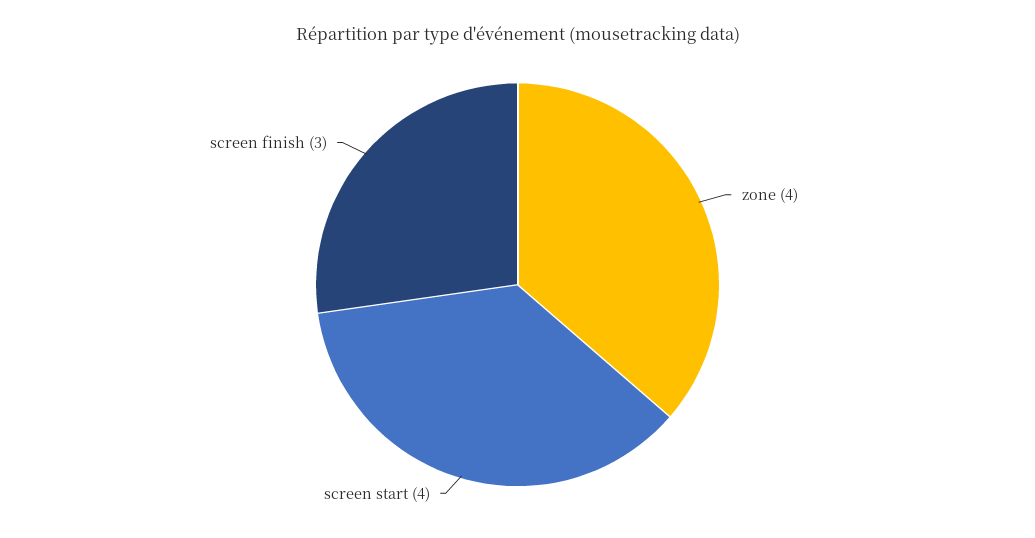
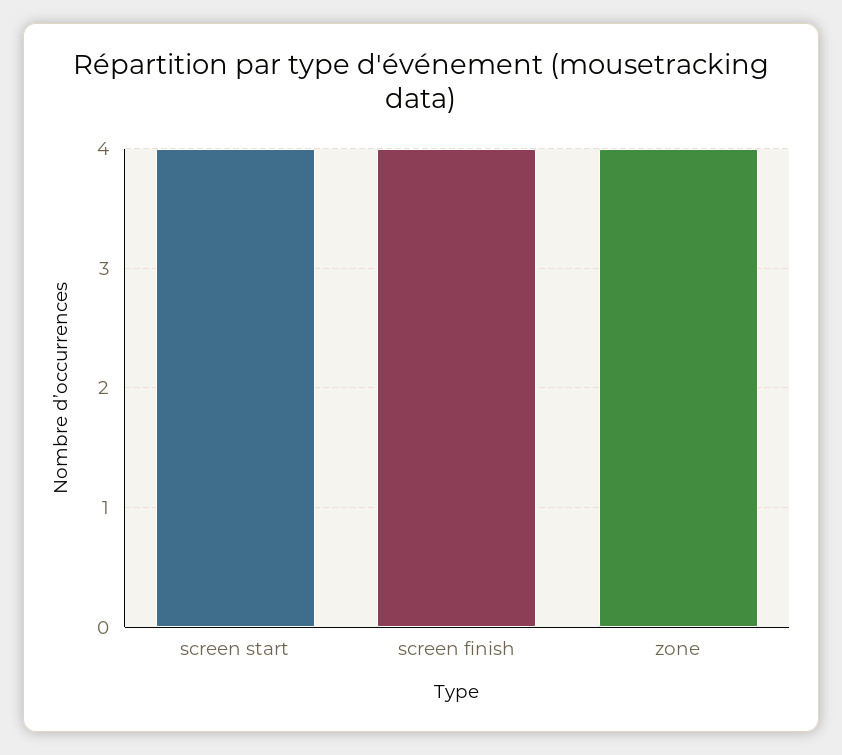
  {
    "zone": 4,
    "screen start": 4,
-   "screen finish": 3
+   "screen finish": 4
  }

